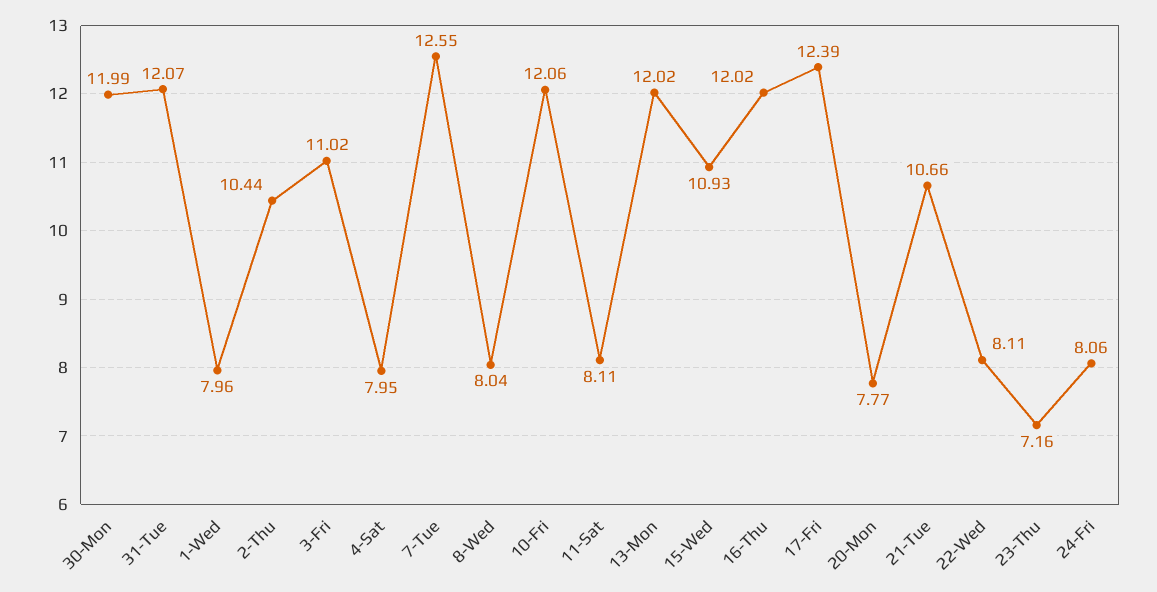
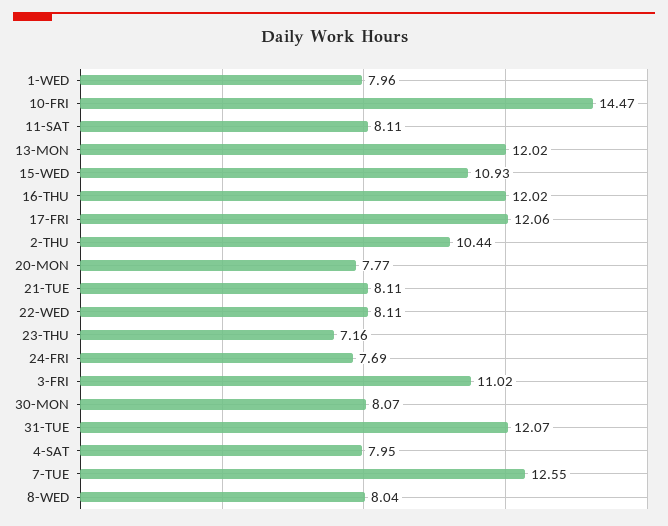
  {
-   "30-Mon": 11.99,
+   "30-Mon": 8.07,
    "31-Tue": 12.07,
    "1-Wed": 7.96,
    "2-Thu": 10.44,
    "3-Fri": 11.02,
    "4-Sat": 7.95,
    "7-Tue": 12.55,
    "8-Wed": 8.04,
-   "10-Fri": 12.06,
+   "10-Fri": 14.47,
    "11-Sat": 8.11,
    "13-Mon": 12.02,
    "15-Wed": 10.93,
    "16-Thu": 12.02,
-   "17-Fri": 12.39,
+   "17-Fri": 12.06,
    "20-Mon": 7.77,
-   "21-Tue": 10.66,
+   "21-Tue": 8.11,
    "22-Wed": 8.11,
    "23-Thu": 7.16,
-   "24-Fri": 8.06
+   "24-Fri": 7.69
  }

